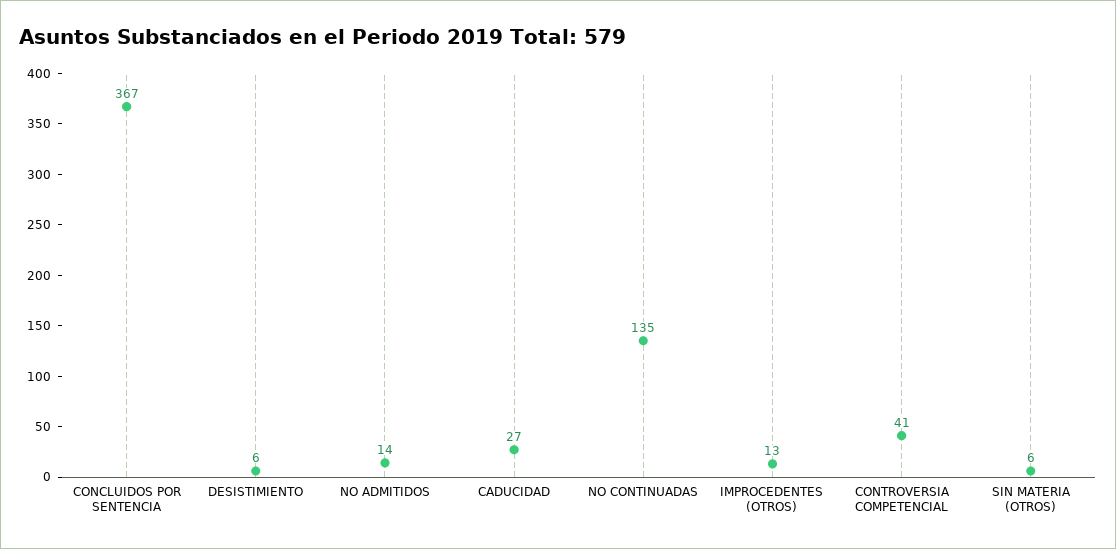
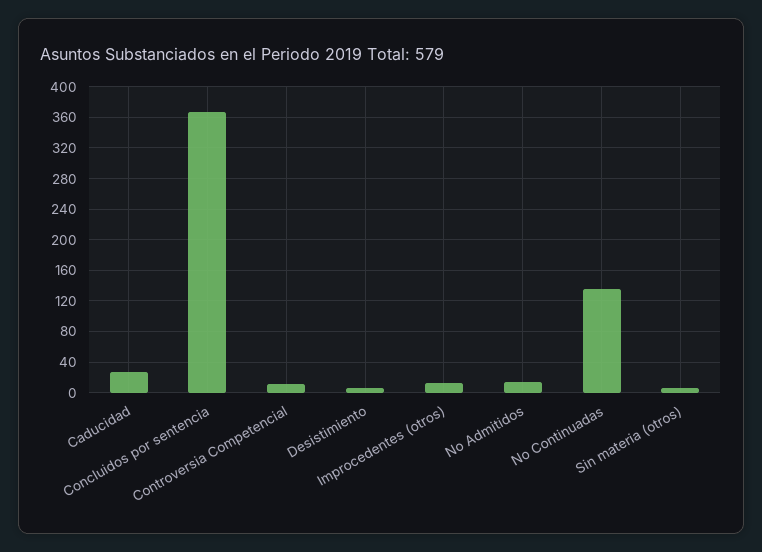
  {
    "CONCLUIDOS POR SENTENCIA": 367,
    "DESISTIMIENTO": 6,
    "NO ADMITIDOS": 14,
    "CADUCIDAD": 27,
    "NO CONTINUADAS": 135,
    "IMPROCEDENTES (OTROS)": 13,
-   "CONTROVERSIA COMPETENCIAL": 41,
+   "CONTROVERSIA COMPETENCIAL": 10,
    "SIN MATERIA (OTROS)": 6
  }

